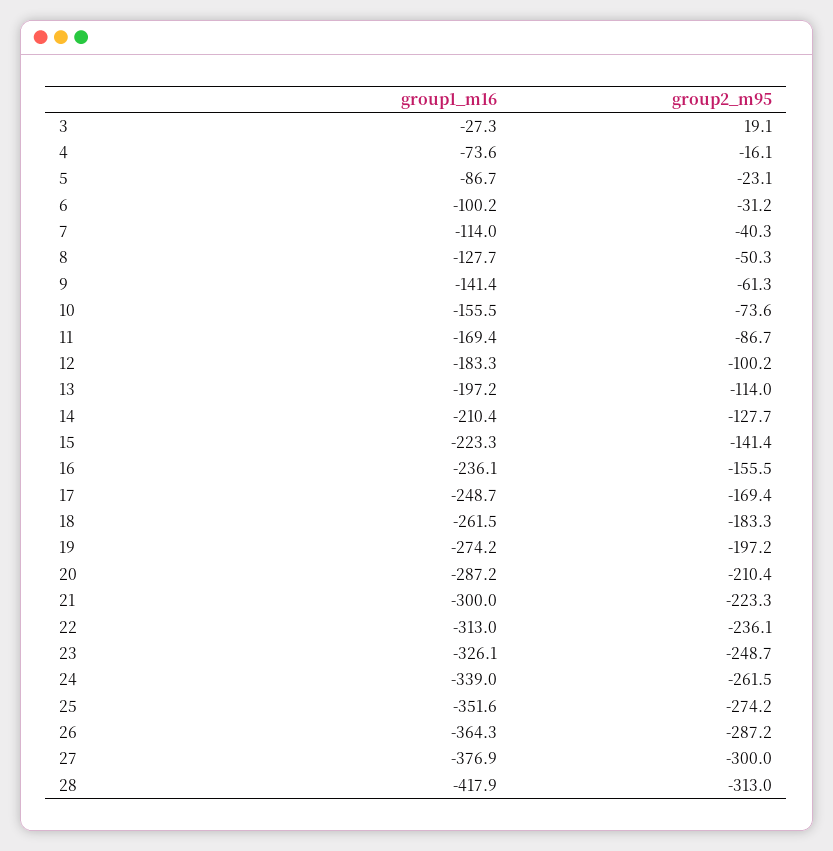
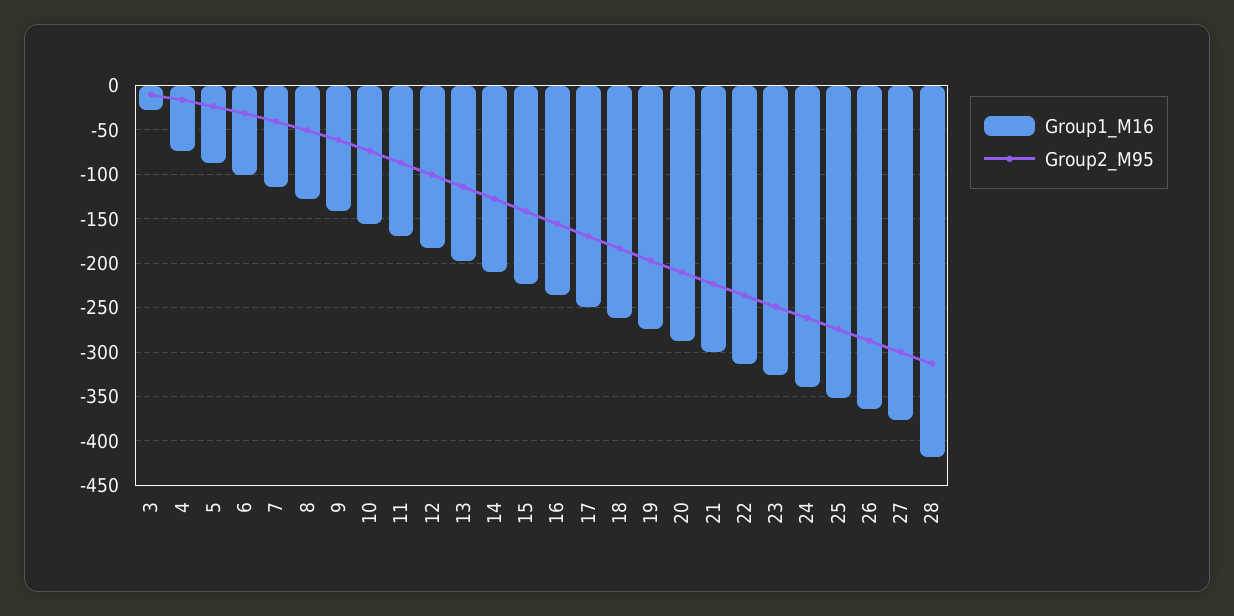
  {
    "group1_m16": {
      "3": -27.3,
      "4": -73.6,
      "5": -86.7,
      "6": -100.2,
      "7": -114,
      "8": -127.7,
      "9": -141.4,
      "10": -155.5,
      "11": -169.4,
      "12": -183.3,
      "13": -197.2,
      "14": -210.4,
      "15": -223.3,
      "16": -236.1,
      "17": -248.7,
      "18": -261.5,
      "19": -274.2,
      "20": -287.2,
      "21": -300,
      "22": -313,
      "23": -326.1,
      "24": -339,
      "25": -351.6,
      "26": -364.3,
      "27": -376.9,
      "28": -417.9
    },
    "group2_m95": {
-     "3": 19.1,
+     "3": -10,
      "4": -16.1,
      "5": -23.1,
      "6": -31.2,
      "7": -40.3,
      "8": -50.3,
      "9": -61.3,
      "10": -73.6,
      "11": -86.7,
      "12": -100.2,
      "13": -114,
      "14": -127.7,
      "15": -141.4,
      "16": -155.5,
      "17": -169.4,
      "18": -183.3,
      "19": -197.2,
      "20": -210.4,
      "21": -223.3,
      "22": -236.1,
      "23": -248.7,
      "24": -261.5,
      "25": -274.2,
      "26": -287.2,
      "27": -300,
      "28": -313
    }
  }

